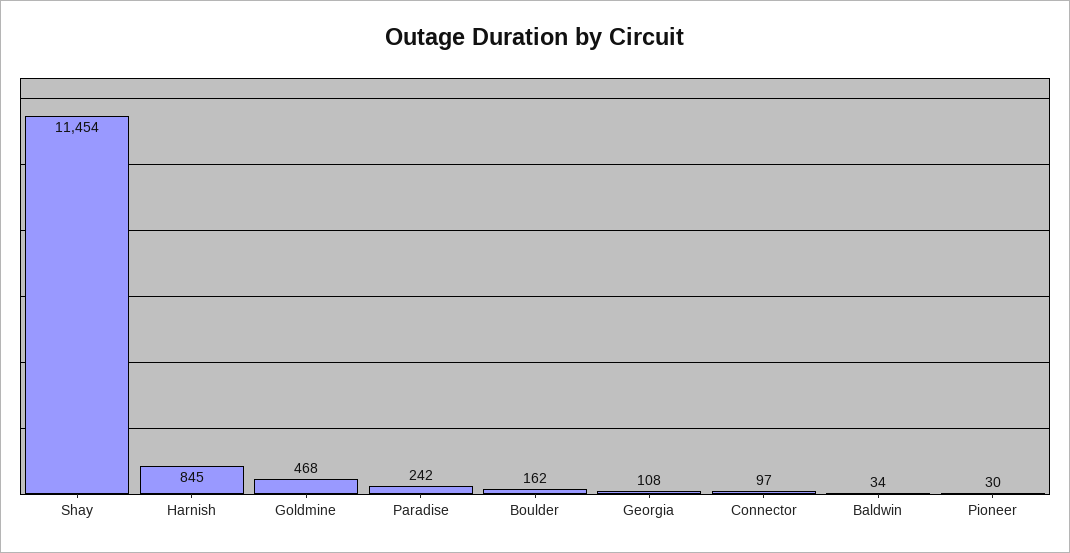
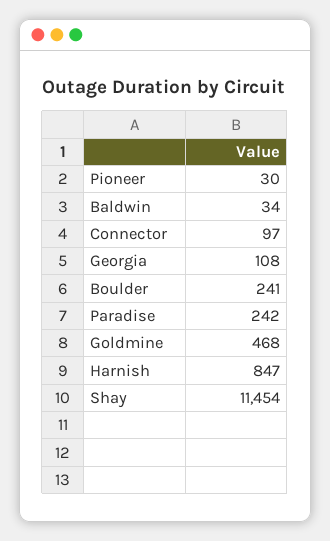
  {
    "Shay": 11454,
-   "Harnish": 845,
+   "Harnish": 847,
    "Goldmine": 468,
    "Paradise": 242,
-   "Boulder": 162,
+   "Boulder": 241,
    "Georgia": 108,
    "Connector": 97,
    "Baldwin": 34,
    "Pioneer": 30
  }

